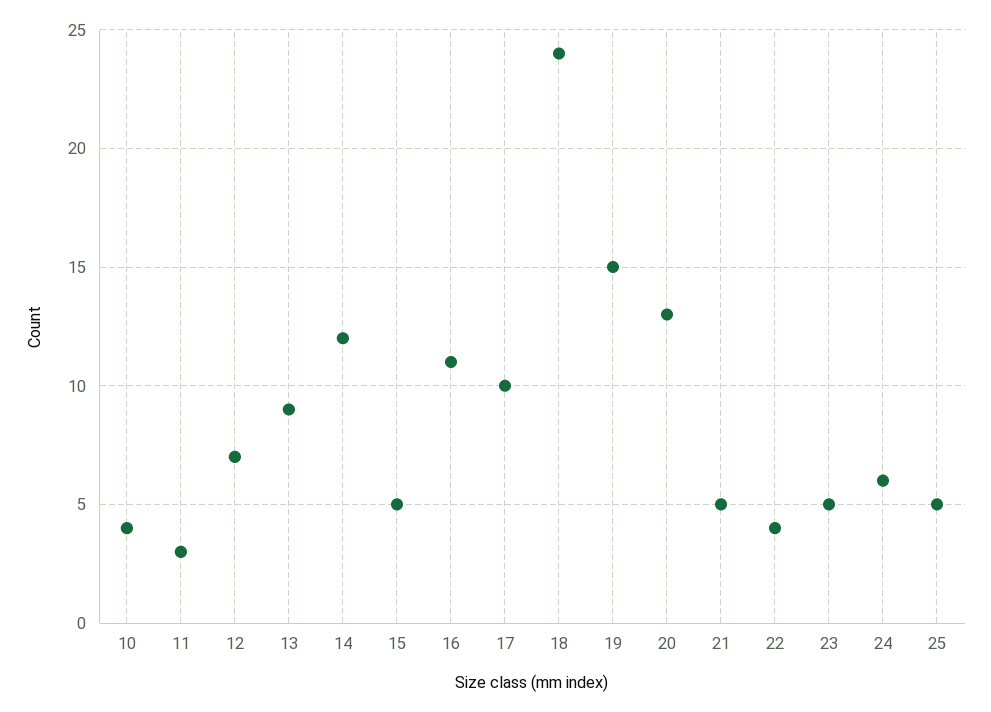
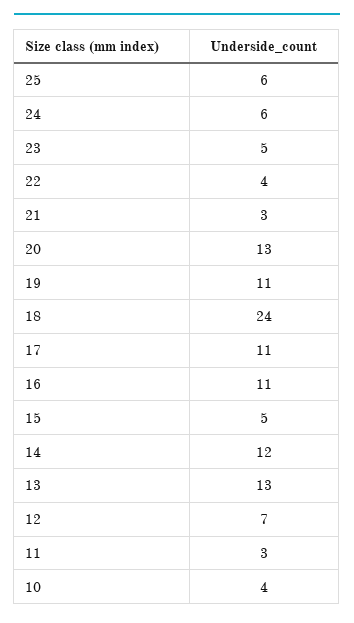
  {
    "10": 4,
    "11": 3,
    "12": 7,
-   "13": 9,
+   "13": 13,
    "14": 12,
    "15": 5,
    "16": 11,
-   "17": 10,
+   "17": 11,
    "18": 24,
-   "19": 15,
+   "19": 11,
    "20": 13,
-   "21": 5,
+   "21": 3,
    "22": 4,
    "23": 5,
    "24": 6,
-   "25": 5
+   "25": 6
  }

